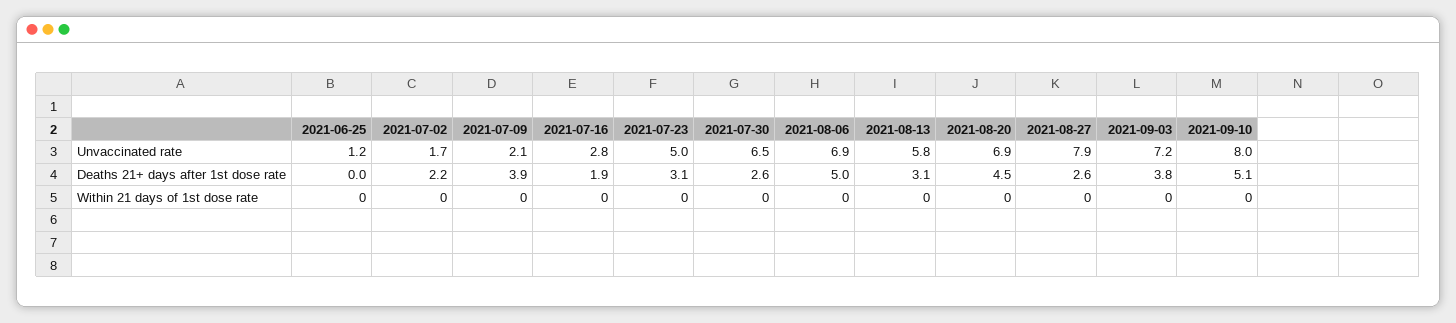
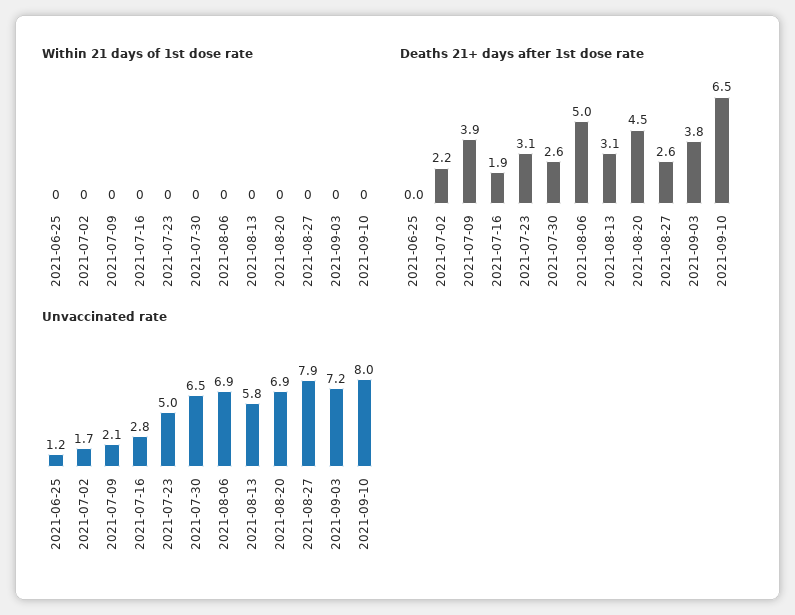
  {
    "Unvaccinated rate": {
      "2021-06-25": 1.2,
      "2021-07-02": 1.7,
      "2021-07-09": 2.1,
      "2021-07-16": 2.8,
      "2021-07-23": 5,
      "2021-07-30": 6.5,
      "2021-08-06": 6.9,
      "2021-08-13": 5.8,
      "2021-08-20": 6.9,
      "2021-08-27": 7.9,
      "2021-09-03": 7.2,
      "2021-09-10": 8
    },
    "Deaths 21+ days after 1st dose rate": {
      "2021-06-25": 0,
      "2021-07-02": 2.2,
      "2021-07-09": 3.9,
      "2021-07-16": 1.9,
      "2021-07-23": 3.1,
      "2021-07-30": 2.6,
      "2021-08-06": 5,
      "2021-08-13": 3.1,
      "2021-08-20": 4.5,
      "2021-08-27": 2.6,
      "2021-09-03": 3.8,
-     "2021-09-10": 5.1
+     "2021-09-10": 6.5
    },
    "Within 21 days of 1st dose rate": {
      "2021-06-25": 0,
      "2021-07-02": 0,
      "2021-07-09": 0,
      "2021-07-16": 0,
      "2021-07-23": 0,
      "2021-07-30": 0,
      "2021-08-06": 0,
      "2021-08-13": 0,
      "2021-08-20": 0,
      "2021-08-27": 0,
      "2021-09-03": 0,
      "2021-09-10": 0
    }
  }

